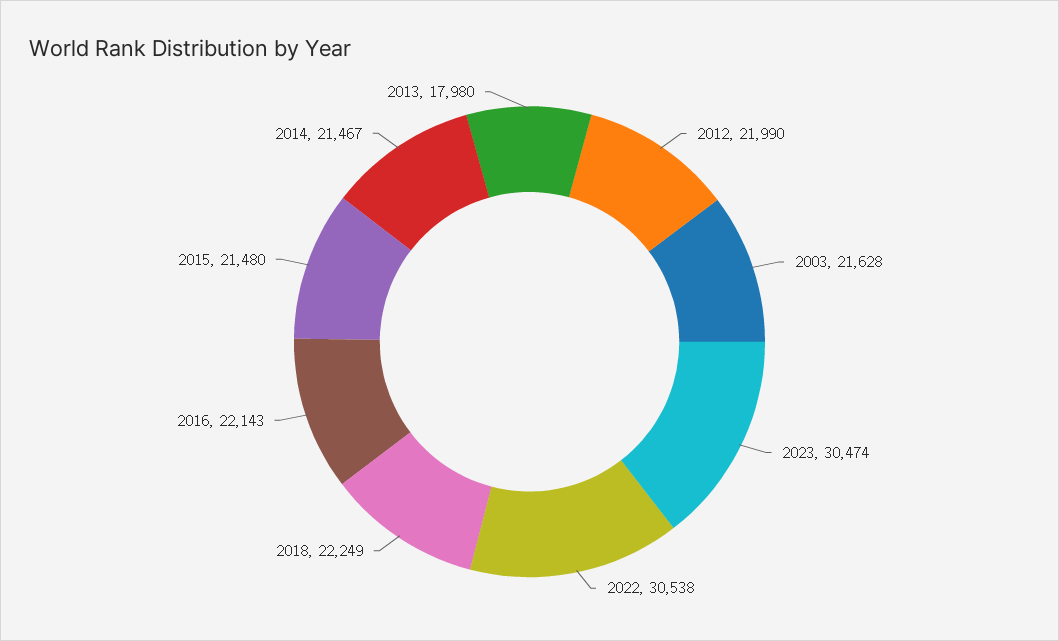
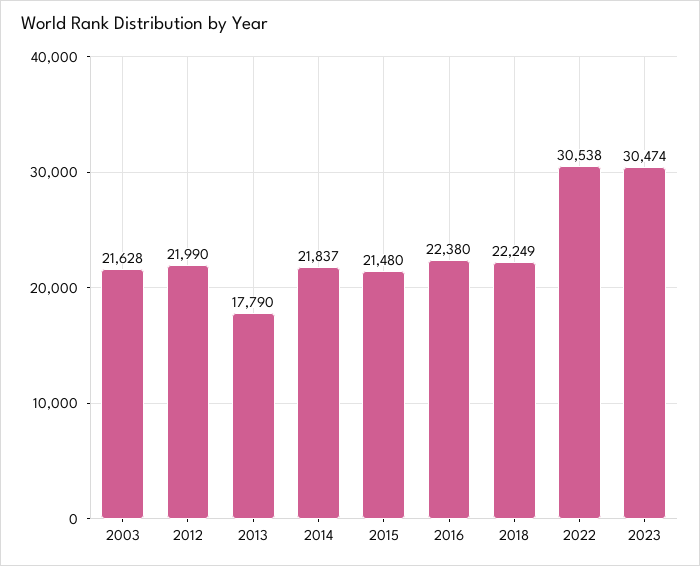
  {
    "2012": 21990,
    "2003": 21628,
    "2023": 30474,
    "2022": 30538,
    "2018": 22249,
-   "2016": 22143,
+   "2016": 22380,
    "2015": 21480,
-   "2014": 21467,
+   "2014": 21837,
-   "2013": 17980
+   "2013": 17790
  }

